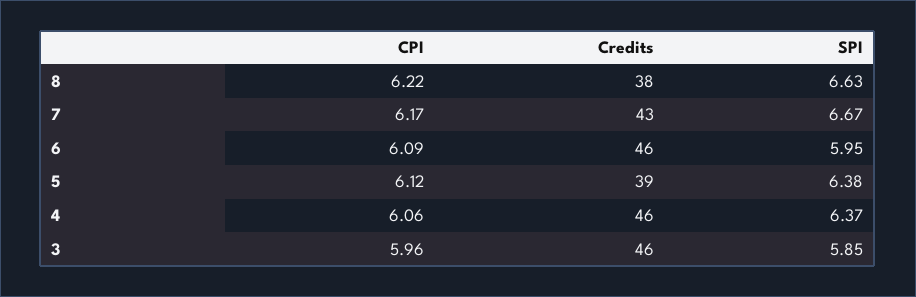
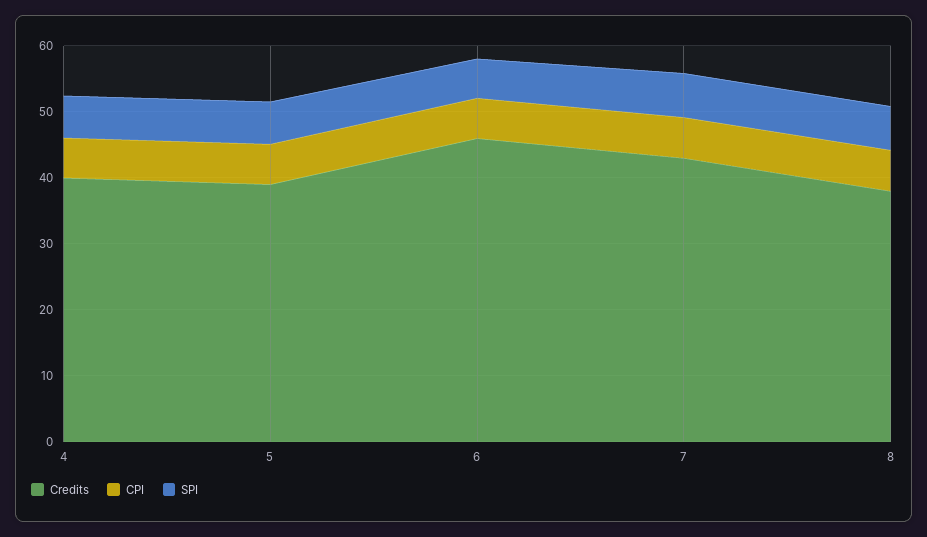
  {
    "CPI": {
      "8": 6.22,
      "7": 6.17,
      "6": 6.09,
      "5": 6.12,
-     "4": 6.06,
+     "4": 6.06
-     "3": 5.96
    },
    "Credits": {
      "8": 38,
      "7": 43,
      "6": 46,
      "5": 39,
-     "4": 46,
+     "4": 40
-     "3": 46
    },
    "SPI": {
      "8": 6.63,
      "7": 6.67,
      "6": 5.95,
      "5": 6.38,
-     "4": 6.37,
+     "4": 6.37
-     "3": 5.85
    }
  }

